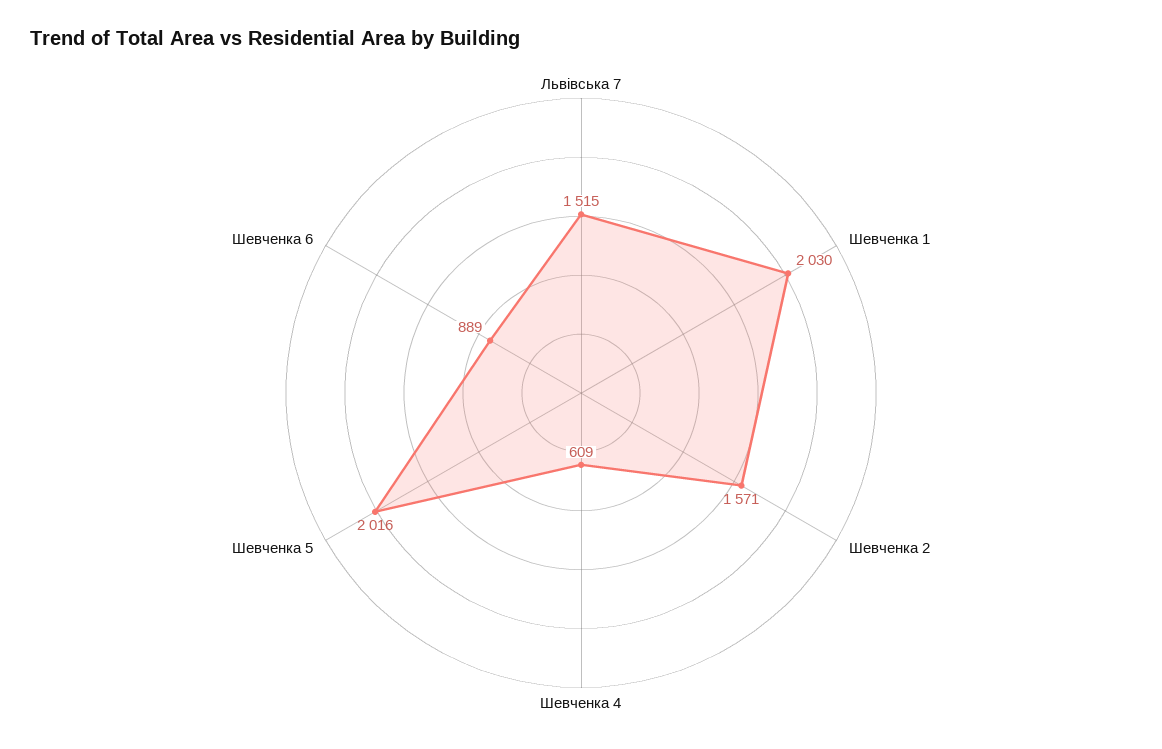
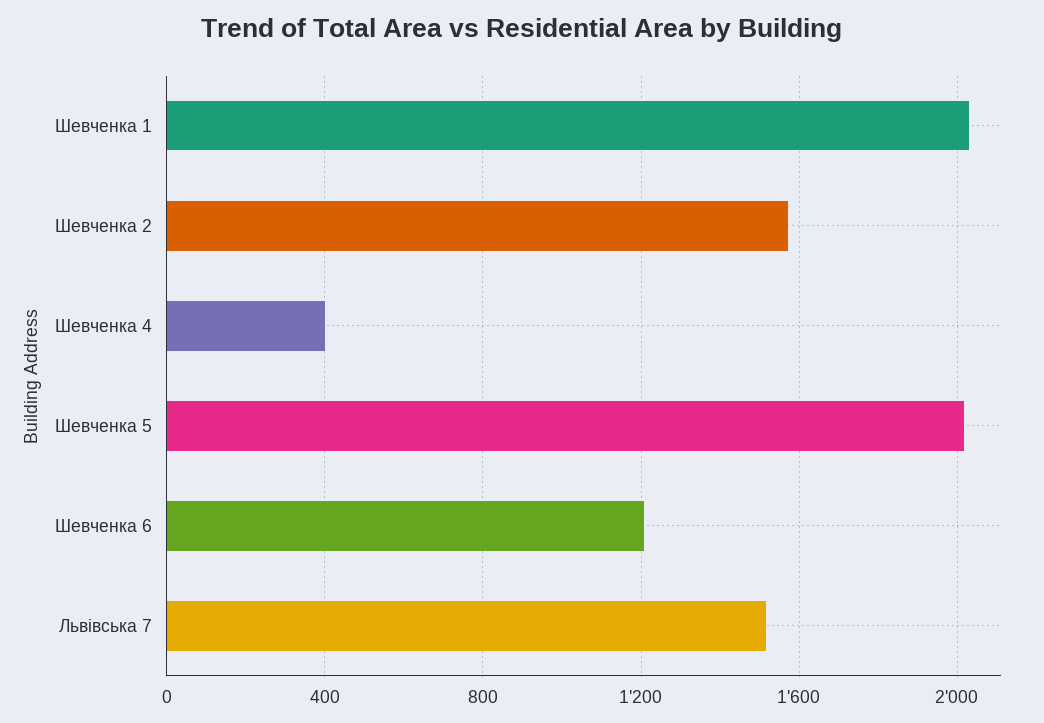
  {
    "Львівська 7": 1515,
    "Шевченка 1": 2030,
    "Шевченка 2": 1571,
-   "Шевченка 4": 609,
+   "Шевченка 4": 400,
    "Шевченка 5": 2016,
-   "Шевченка 6": 889
+   "Шевченка 6": 1200
  }

